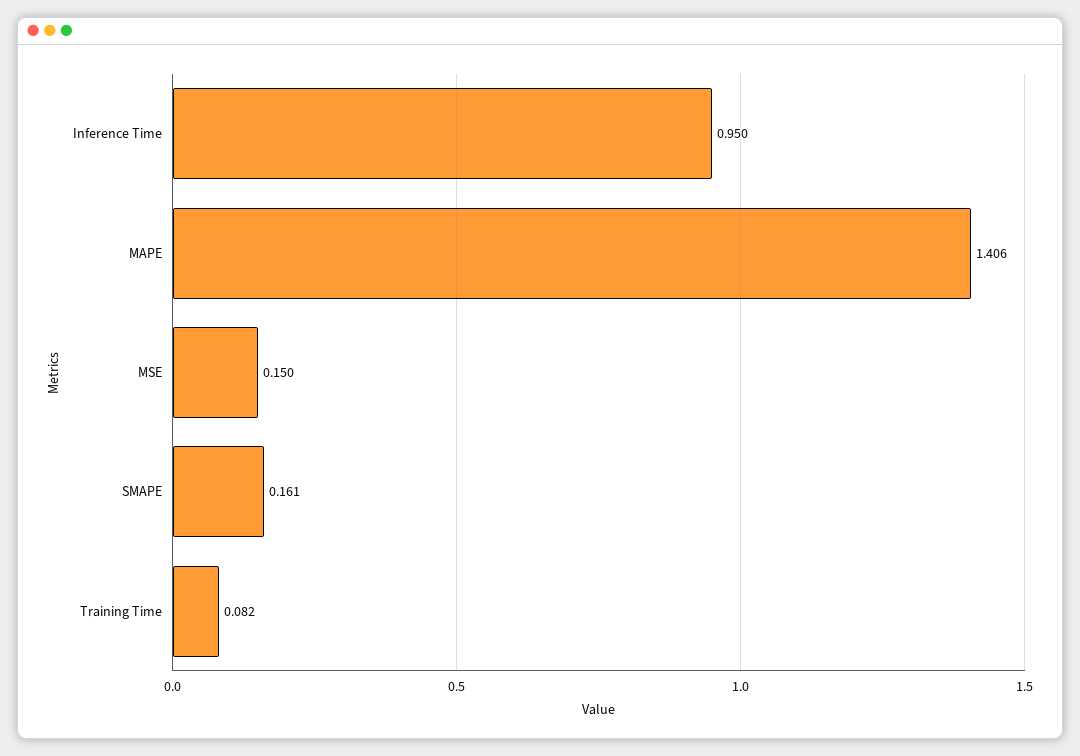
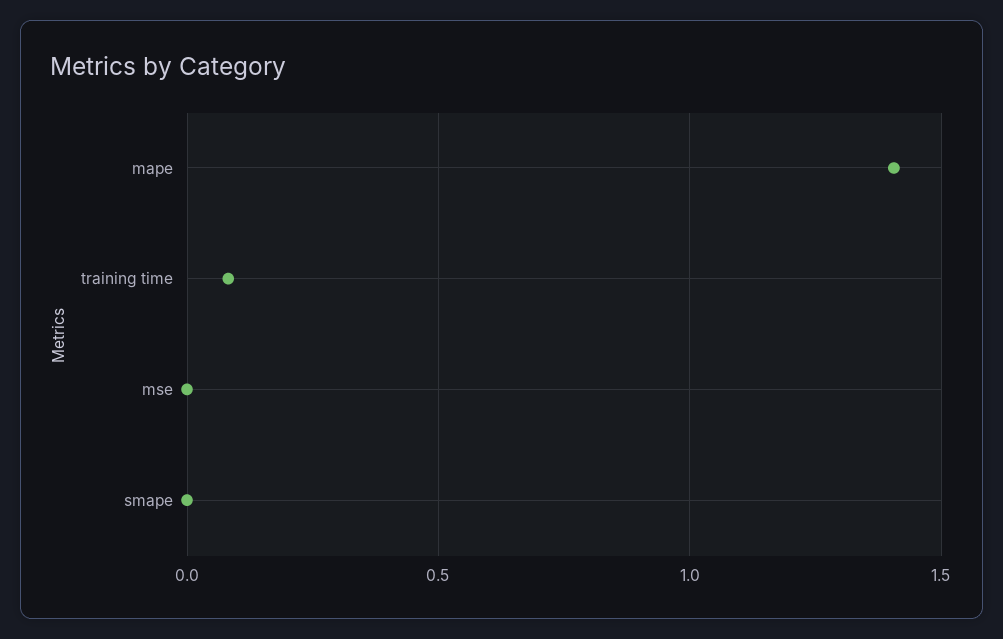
  {
-   "Inference Time": 0.95,
    "MAPE": 1.406,
-   "MSE": 0.15,
+   "MSE": 0,
-   "SMAPE": 0.161,
+   "SMAPE": 0,
    "Training Time": 0.082
  }

